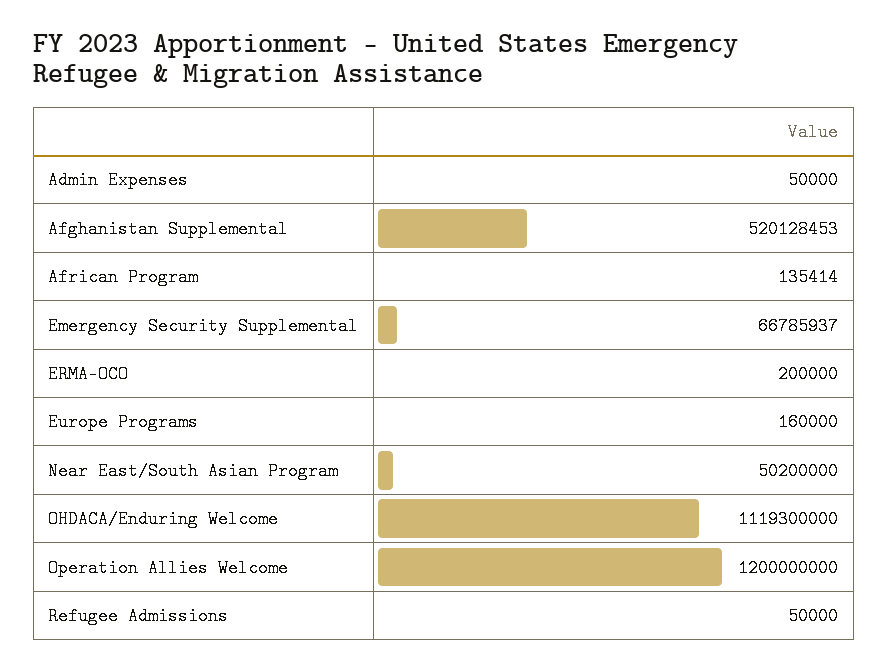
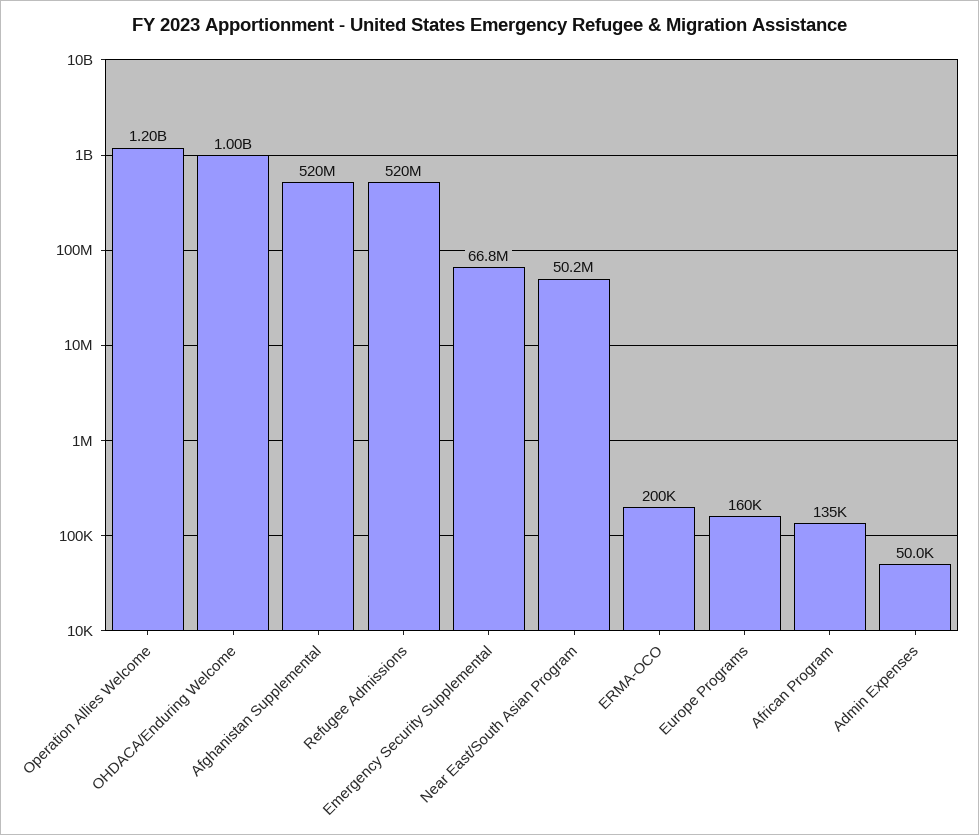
  {
    "Admin Expenses": 50000,
    "Afghanistan Supplemental": 520128453,
    "African Program": 135414,
    "Emergency Security Supplemental": 66785937,
    "ERMA-OCO": 200000,
    "Europe Programs": 160000,
    "Near East/South Asian Program": 50200000,
-   "OHDACA/Enduring Welcome": 1119300000,
+   "OHDACA/Enduring Welcome": 1000000000,
    "Operation Allies Welcome": 1200000000,
-   "Refugee Admissions": 50000
+   "Refugee Admissions": 520000000
  }

